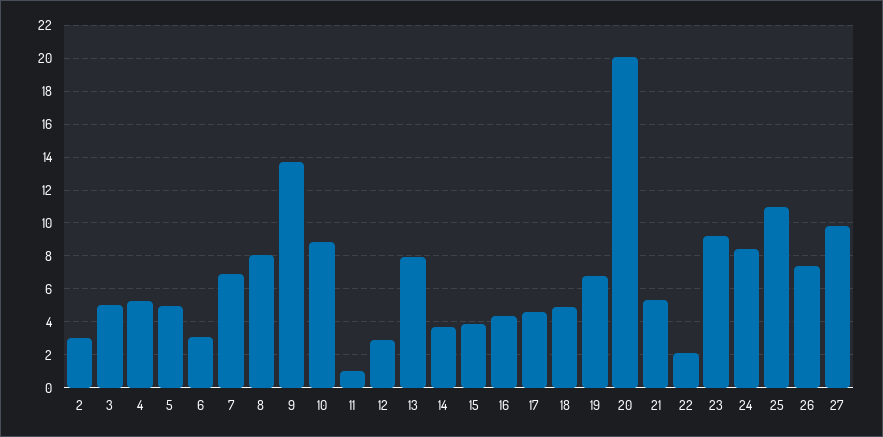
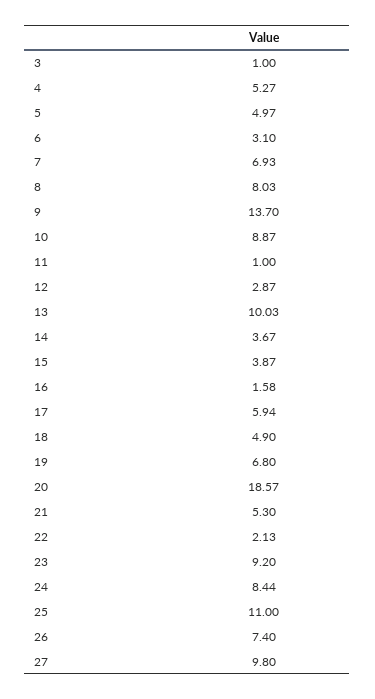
  {
-   "2": 3,
-   "3": 5,
+   "3": 1,
    "4": 5.27,
    "5": 4.97,
    "6": 3.1,
    "7": 6.93,
    "8": 8.03,
    "9": 13.7,
    "10": 8.87,
    "11": 1,
    "12": 2.87,
-   "13": 8,
+   "13": 10.03,
    "14": 3.67,
    "15": 3.87,
-   "16": 4.5,
+   "16": 1.58,
-   "17": 4.5,
+   "17": 5.94,
    "18": 4.9,
    "19": 6.8,
-   "20": 20,
+   "20": 18.57,
    "21": 5.3,
    "22": 2.13,
    "23": 9.2,
    "24": 8.44,
    "25": 11,
    "26": 7.4,
    "27": 9.8
  }

